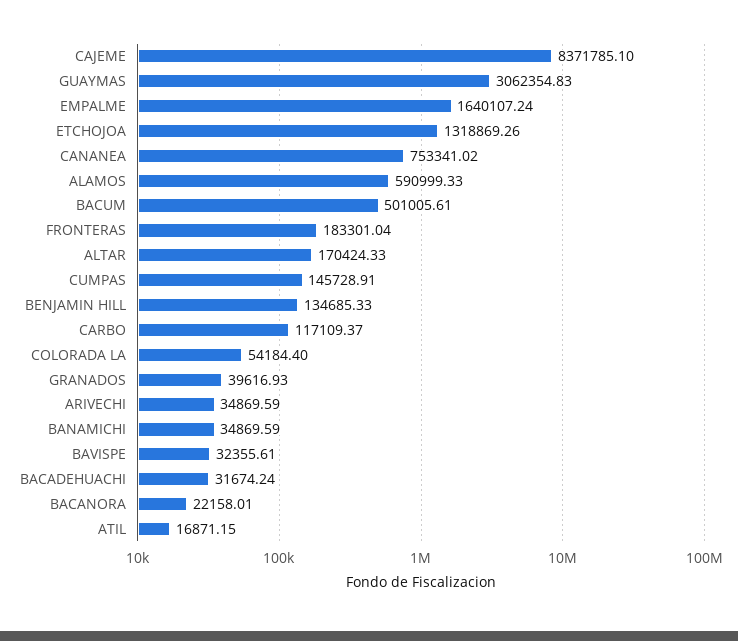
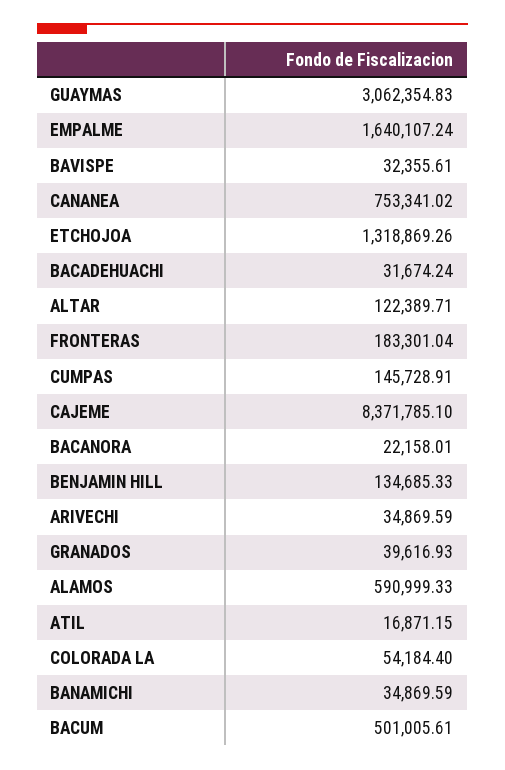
  {
    "CAJEME": 8371785.1,
    "GUAYMAS": 3062354.83,
    "EMPALME": 1640107.24,
    "ETCHOJOA": 1318869.26,
    "CANANEA": 753341.02,
    "ALAMOS": 590999.33,
    "BACUM": 501005.61,
    "FRONTERAS": 183301.04,
-   "ALTAR": 170424.33,
+   "ALTAR": 122389.71,
    "CUMPAS": 145728.91,
    "BENJAMIN HILL": 134685.33,
-   "CARBO": 117109.37,
    "COLORADA LA": 54184.4,
    "GRANADOS": 39616.93,
    "ARIVECHI": 34869.59,
    "BANAMICHI": 34869.59,
    "BAVISPE": 32355.61,
    "BACADEHUACHI": 31674.24,
    "BACANORA": 22158.01,
    "ATIL": 16871.15
  }

